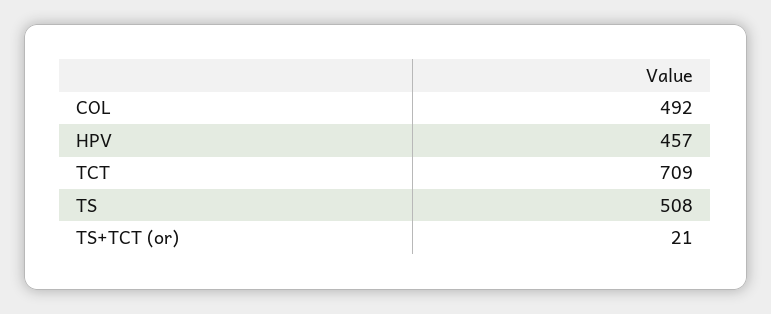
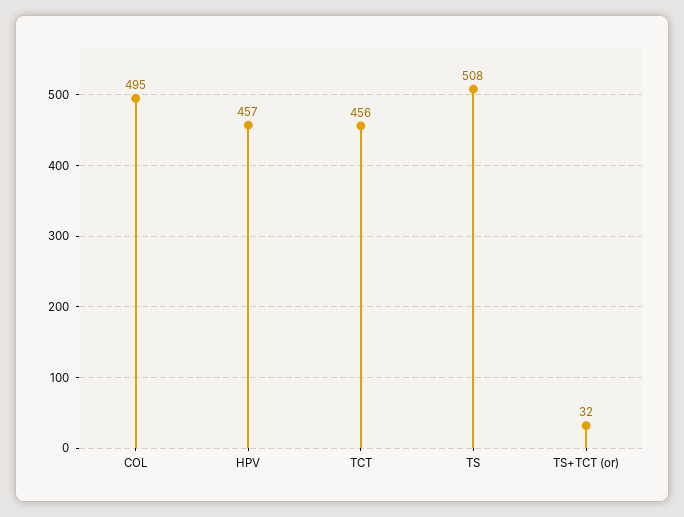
  {
-   "COL": 492,
+   "COL": 495,
    "HPV": 457,
-   "TCT": 709,
+   "TCT": 456,
    "TS": 508,
-   "TS+TCT (or)": 21
+   "TS+TCT (or)": 32
  }

